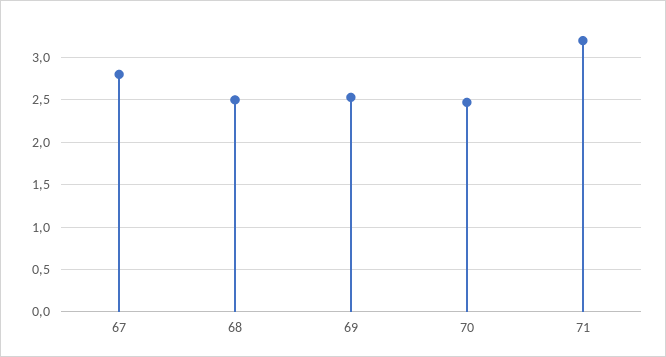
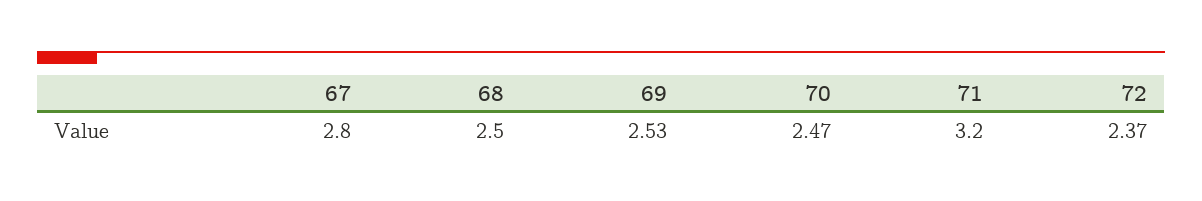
  {
    "67": 2.8,
    "68": 2.5,
    "69": 2.53,
    "70": 2.47,
-   "71": 3.2
+   "71": 3.2,
+   "72": 2.37
  }

